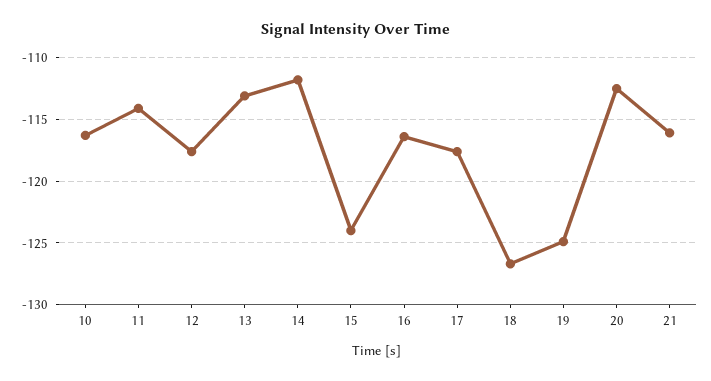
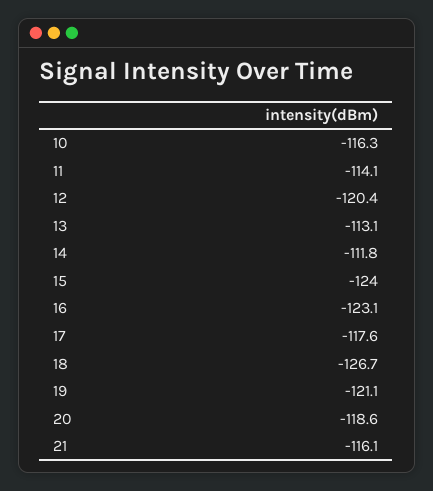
  {
    "10": -116.3,
    "11": -114.1,
-   "12": -117.5,
+   "12": -120.4,
    "13": -113.1,
    "14": -111.8,
    "15": -124,
-   "16": -116.5,
+   "16": -123.1,
    "17": -117.6,
    "18": -126.7,
-   "19": -125,
+   "19": -121.1,
-   "20": -112.5,
+   "20": -118.6,
    "21": -116.1
  }

